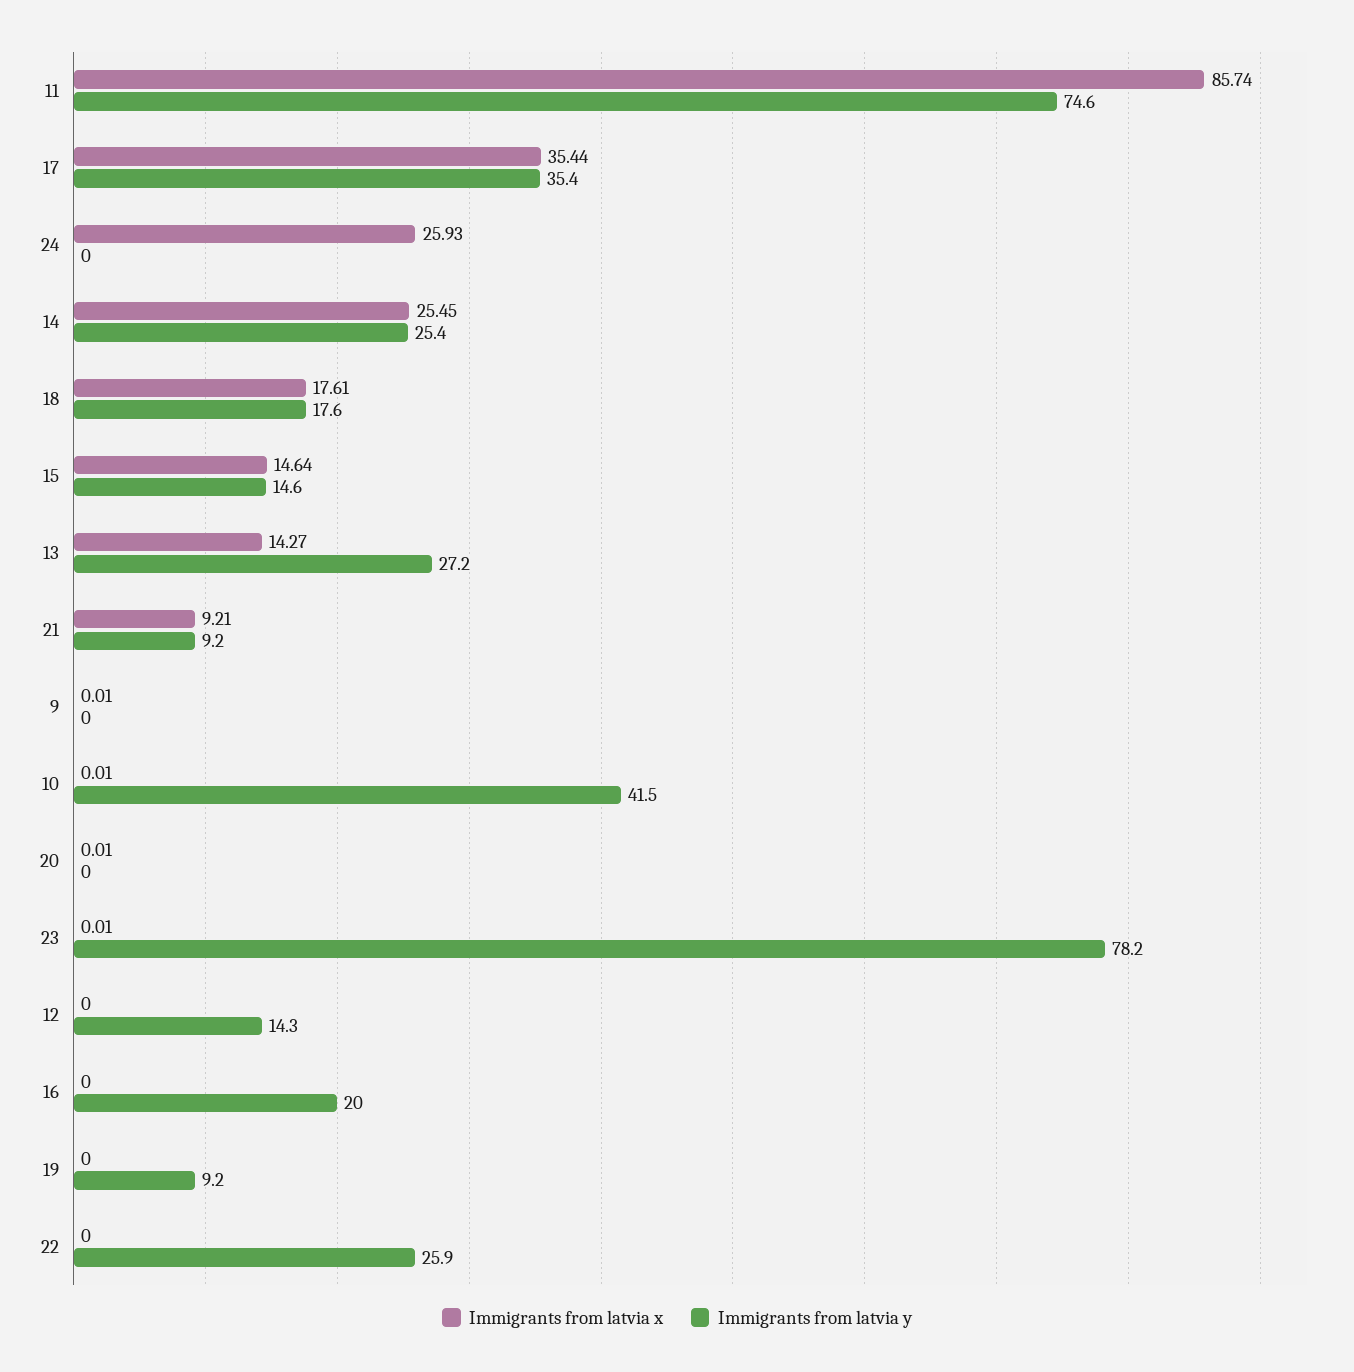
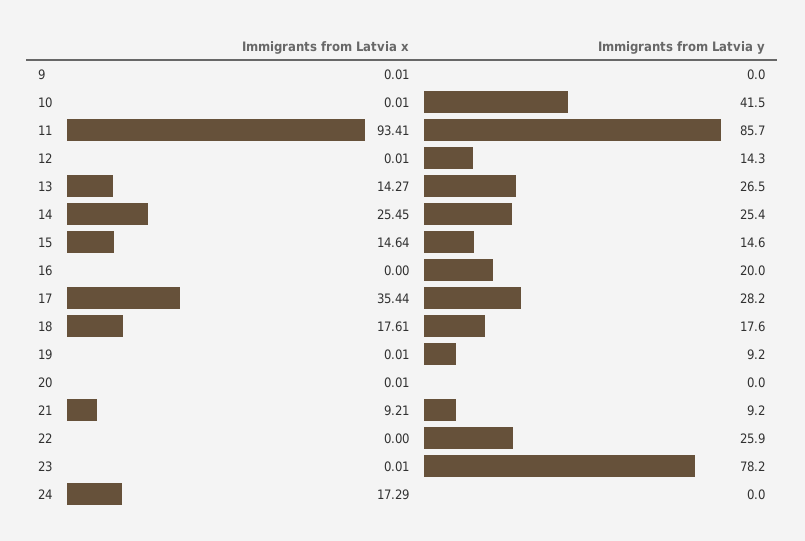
  {
    "Immigrants from latvia x": {
-     "11": 85.74,
+     "11": 93.41,
      "17": 35.44,
-     "24": 25.93,
+     "24": 17.29,
      "14": 25.45,
      "18": 17.61,
      "15": 14.64,
      "13": 14.27,
      "21": 9.21,
      "9": 0.01,
      "10": 0.01,
      "20": 0.01,
      "23": 0.01,
-     "12": 0,
+     "12": 0.01,
      "16": 0,
-     "19": 0,
+     "19": 0.01,
      "22": 0
    },
    "Immigrants from latvia y": {
-     "11": 74.6,
+     "11": 85.7,
-     "17": 35.4,
+     "17": 28.2,
      "24": 0,
      "14": 25.4,
      "18": 17.6,
      "15": 14.6,
-     "13": 27.2,
+     "13": 26.5,
      "21": 9.2,
      "9": 0,
      "10": 41.5,
      "20": 0,
      "23": 78.2,
      "12": 14.3,
      "16": 20,
      "19": 9.2,
      "22": 25.9
    }
  }

